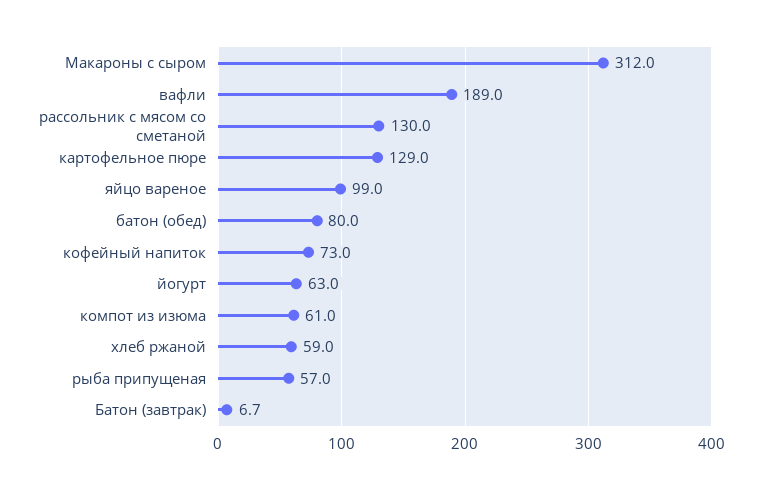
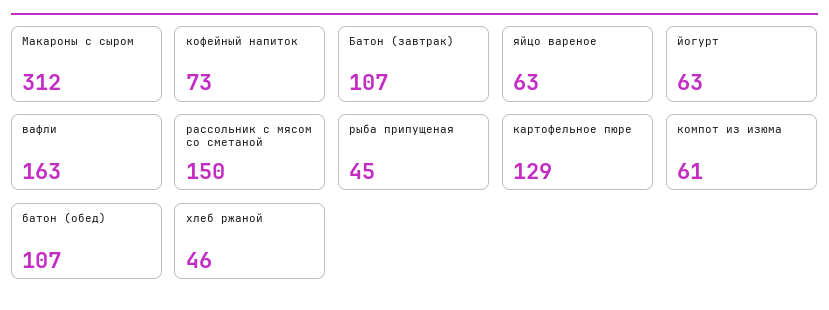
  {
    "Макароны с сыром": 312,
-   "вафли": 189,
+   "вафли": 163,
-   "рассольник с мясом со сметаной": 130,
+   "рассольник с мясом со сметаной": 150,
    "картофельное пюре": 129,
-   "яйцо вареное": 99,
+   "яйцо вареное": 63,
-   "батон (обед)": 80,
+   "батон (обед)": 107,
    "кофейный напиток": 73,
    "йогурт": 63,
    "компот из изюма": 61,
-   "хлеб ржаной": 59,
+   "хлеб ржаной": 46,
-   "рыба припущеная": 57,
+   "рыба припущеная": 45,
-   "Батон (завтрак)": 6.7
+   "Батон (завтрак)": 107
  }

